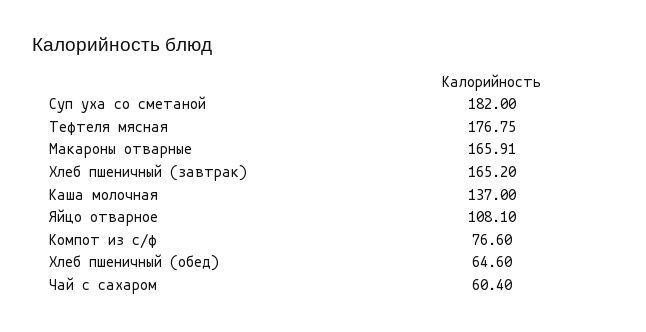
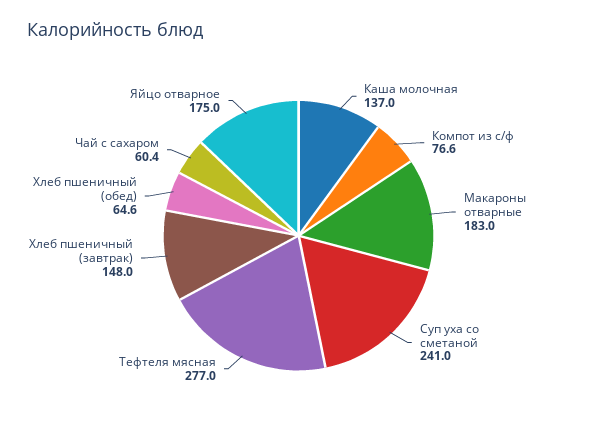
  {
-   "Суп уха со сметаной": 182,
+   "Суп уха со сметаной": 241,
-   "Тефтеля мясная": 176.75,
+   "Тефтеля мясная": 277,
-   "Макароны отварные": 165.91,
+   "Макароны отварные": 183,
-   "Хлеб пшеничный (завтрак)": 165.2,
+   "Хлеб пшеничный (завтрак)": 148,
    "Каша молочная": 137,
-   "Яйцо отварное": 108.1,
+   "Яйцо отварное": 175,
    "Компот из с/ф": 76.6,
    "Хлеб пшеничный (обед)": 64.6,
    "Чай с сахаром": 60.4
  }

